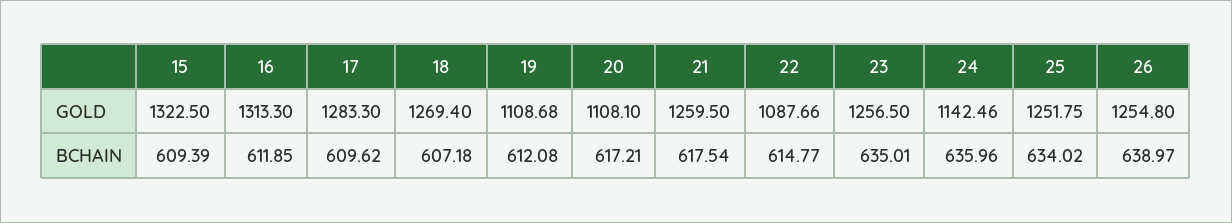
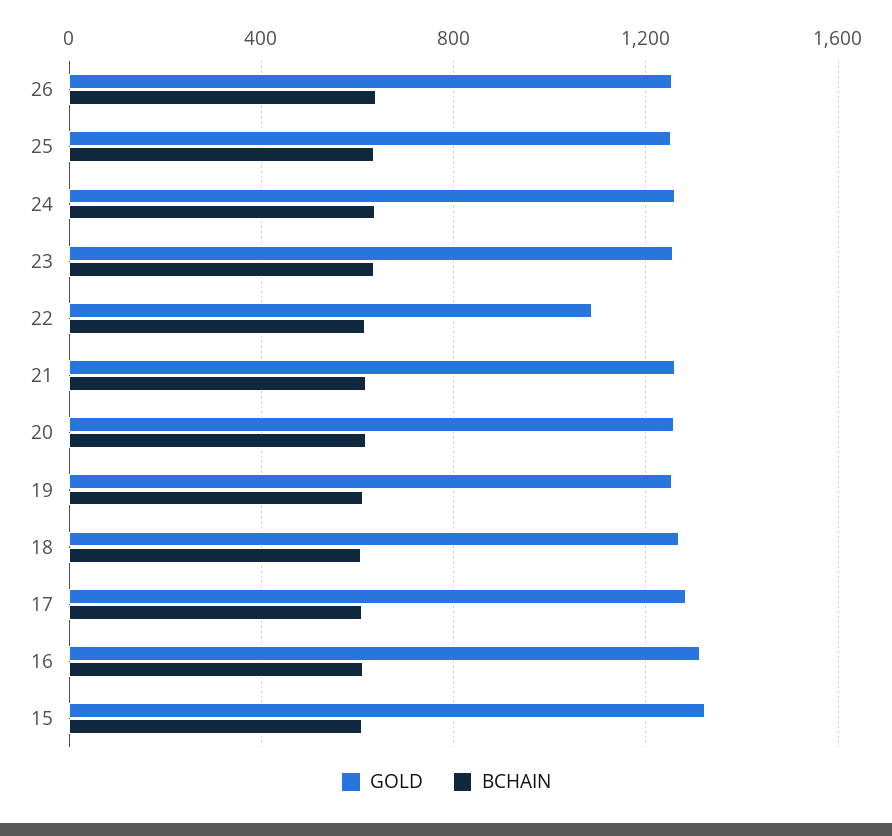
  {
    "GOLD": {
      "15": 1322.5,
      "16": 1313.3,
      "17": 1283.3,
      "18": 1269.4,
-     "19": 1108.68,
+     "19": 1250,
-     "20": 1108.1,
+     "20": 1250,
      "21": 1259.5,
      "22": 1087.66,
      "23": 1256.5,
-     "24": 1142.46,
+     "24": 1250,
      "25": 1251.75,
      "26": 1254.8
    },
    "BCHAIN": {
      "15": 609.39,
      "16": 611.85,
      "17": 609.62,
      "18": 607.18,
      "19": 612.08,
      "20": 617.21,
      "21": 617.54,
      "22": 614.77,
      "23": 635.01,
      "24": 635.96,
      "25": 634.02,
      "26": 638.97
    }
  }

